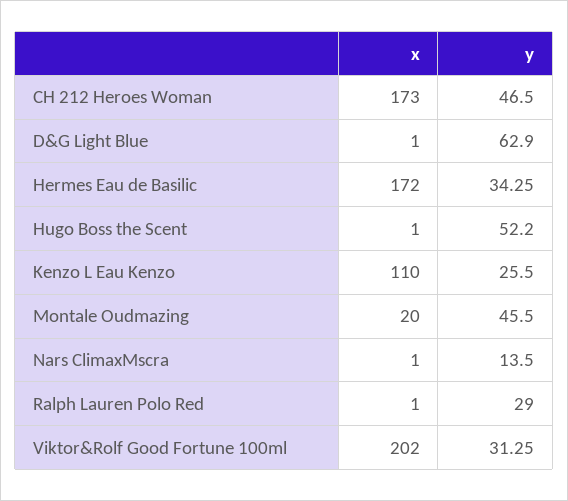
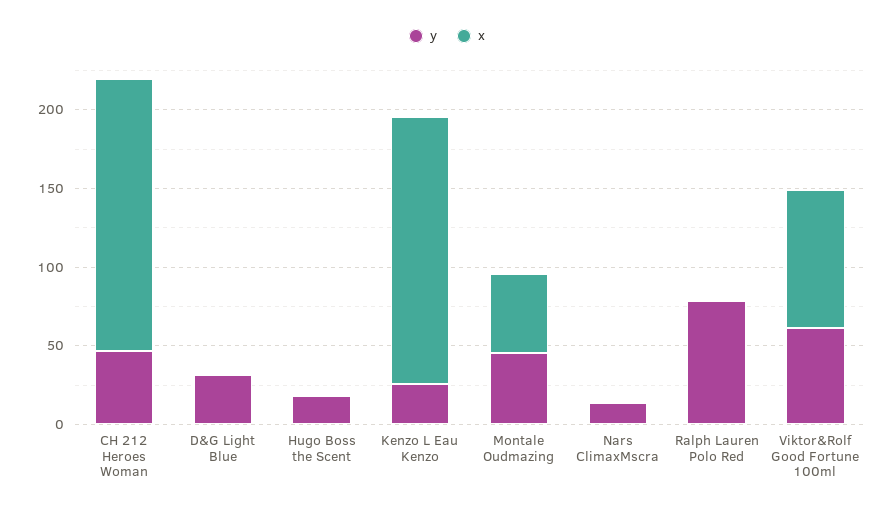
  {
    "x": {
      "CH 212 Heroes Woman": 173,
      "D&G Light Blue": 1,
-     "Hermes Eau de Basilic": 172,
      "Hugo Boss the Scent": 1,
-     "Kenzo L Eau Kenzo": 110,
+     "Kenzo L Eau Kenzo": 170,
-     "Montale Oudmazing": 20,
+     "Montale Oudmazing": 50,
      "Nars ClimaxMscra": 1,
      "Ralph Lauren Polo Red": 1,
-     "Viktor&Rolf Good Fortune 100ml": 202
+     "Viktor&Rolf Good Fortune 100ml": 90
    },
    "y": {
      "CH 212 Heroes Woman": 46.5,
-     "D&G Light Blue": 62.9,
+     "D&G Light Blue": 30,
-     "Hermes Eau de Basilic": 34.25,
-     "Hugo Boss the Scent": 52.2,
+     "Hugo Boss the Scent": 20,
      "Kenzo L Eau Kenzo": 25.5,
      "Montale Oudmazing": 45.5,
      "Nars ClimaxMscra": 13.5,
-     "Ralph Lauren Polo Red": 29,
+     "Ralph Lauren Polo Red": 80,
-     "Viktor&Rolf Good Fortune 100ml": 31.25
+     "Viktor&Rolf Good Fortune 100ml": 60
    }
  }

